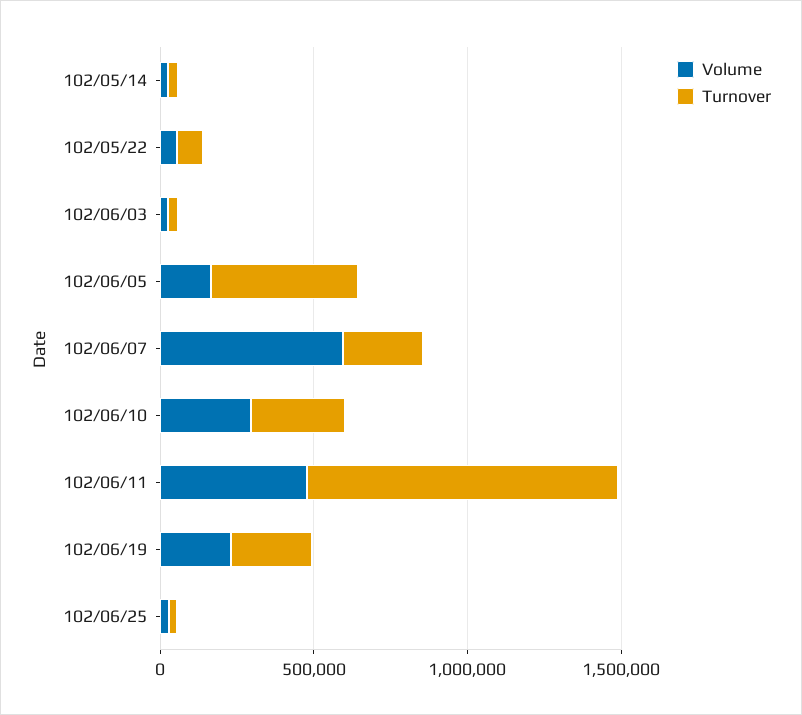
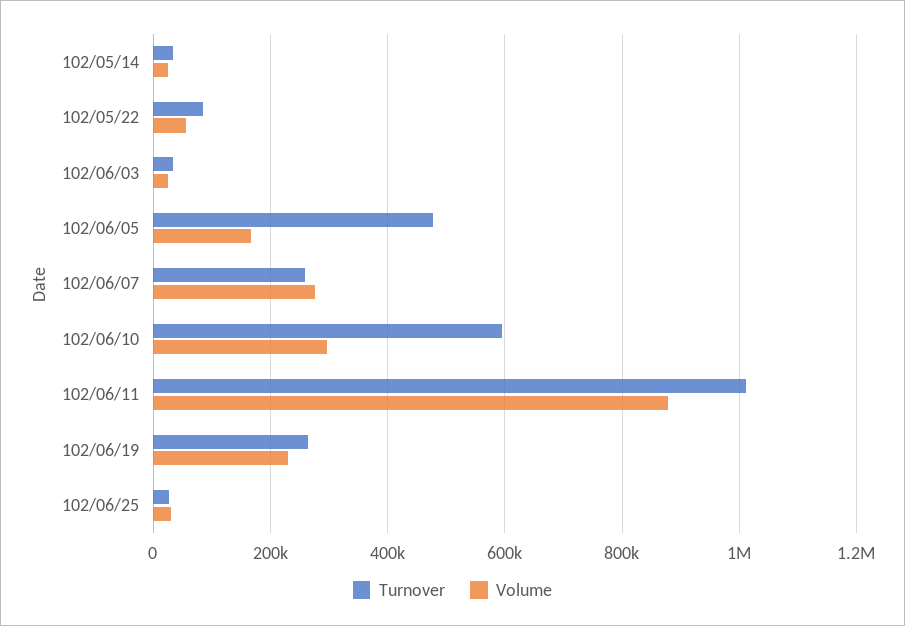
  {
    "Volume": {
      "102/05/14": 20000,
      "102/05/22": 60000,
      "102/06/03": 20000,
      "102/06/05": 160000,
-     "102/06/07": 600000,
+     "102/06/07": 280000,
      "102/06/10": 300000,
-     "102/06/11": 500000,
+     "102/06/11": 880000,
      "102/06/19": 240000,
      "102/06/25": 40000
    },
    "Turnover": {
      "102/05/14": 40000,
      "102/05/22": 80000,
      "102/06/03": 40000,
      "102/06/05": 480000,
      "102/06/07": 260000,
-     "102/06/10": 300000,
+     "102/06/10": 600000,
      "102/06/11": 1020000,
      "102/06/19": 260000,
      "102/06/25": 20000
    }
  }

